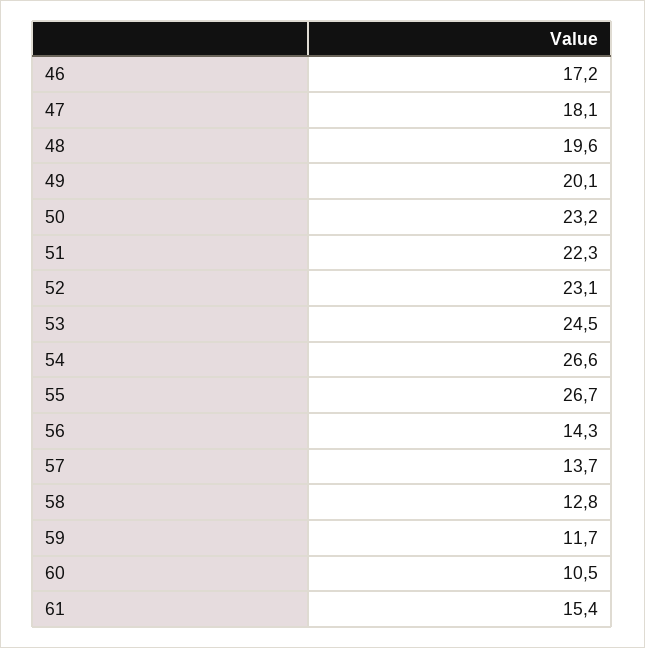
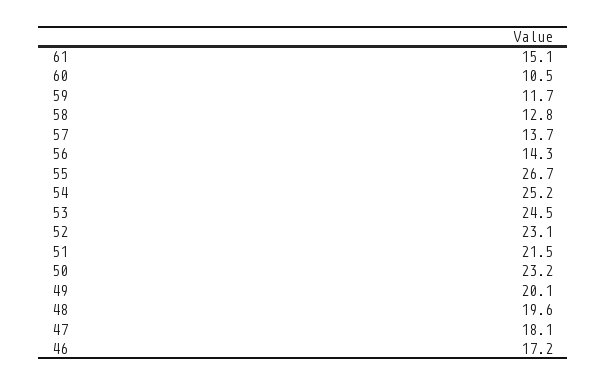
  {
    "46": 17.2,
    "47": 18.1,
    "48": 19.6,
    "49": 20.1,
    "50": 23.2,
-   "51": 22.3,
+   "51": 21.5,
    "52": 23.1,
    "53": 24.5,
-   "54": 26.6,
+   "54": 25.2,
    "55": 26.7,
    "56": 14.3,
    "57": 13.7,
    "58": 12.8,
    "59": 11.7,
    "60": 10.5,
-   "61": 15.4
+   "61": 15.1
  }

